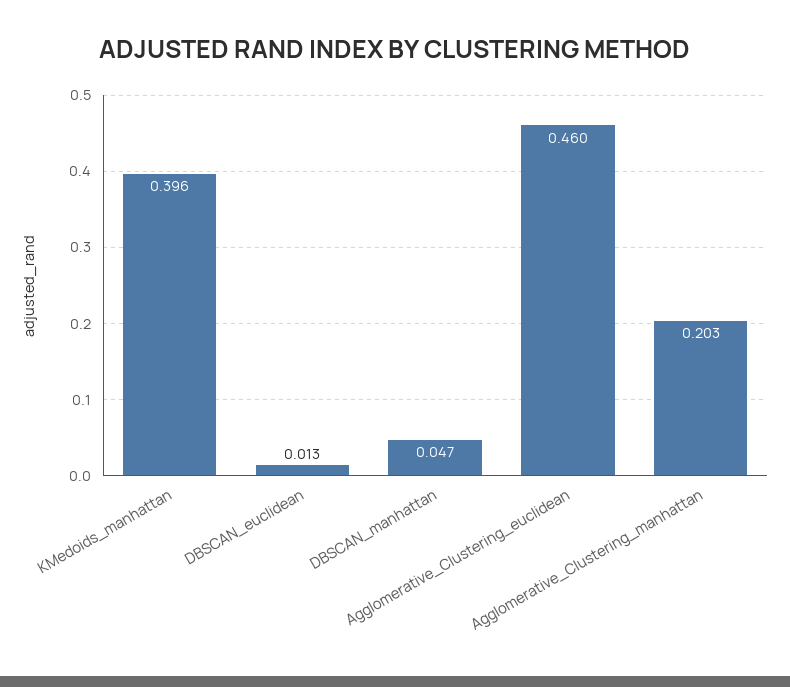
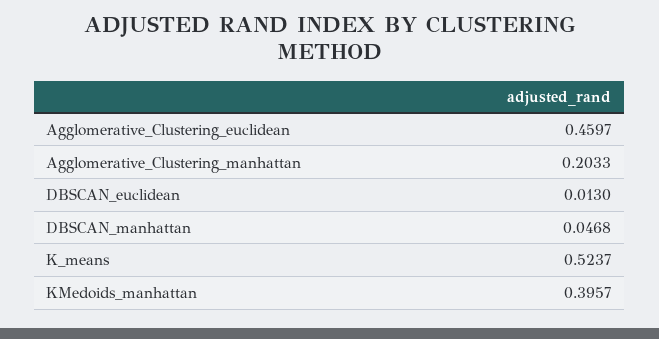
  {
    "KMedoids_manhattan": 0.3957,
    "DBSCAN_euclidean": 0.013,
    "DBSCAN_manhattan": 0.0468,
    "Agglomerative_Clustering_euclidean": 0.4597,
-   "Agglomerative_Clustering_manhattan": 0.2033
+   "Agglomerative_Clustering_manhattan": 0.2033,
+   "K_means": 0.5237
  }

